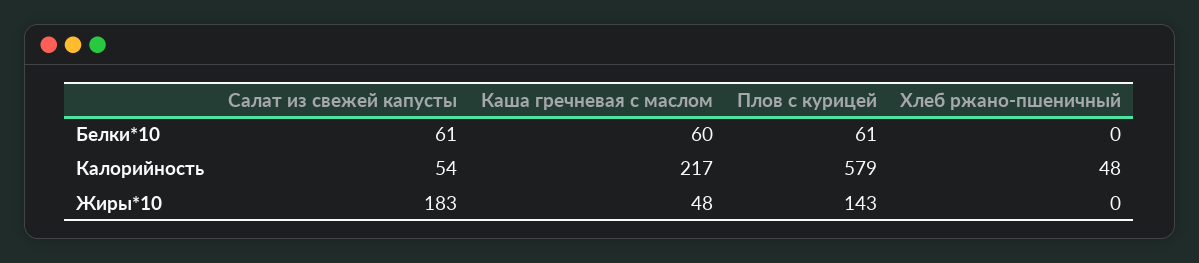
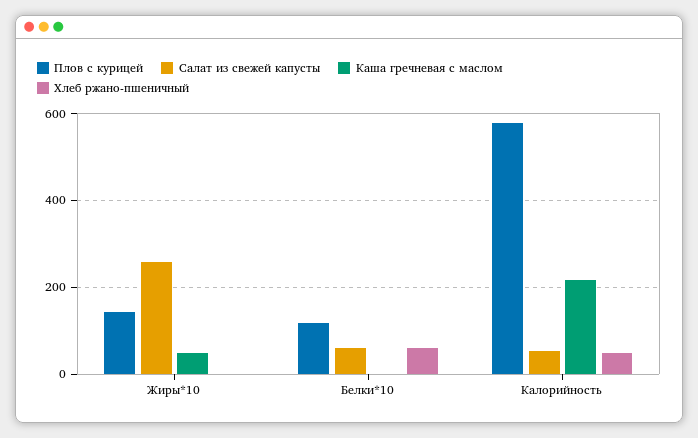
  {
    "Салат из свежей капусты": {
      "Белки*10": 61,
      "Калорийность": 54,
-     "Жиры*10": 183
+     "Жиры*10": 260
    },
    "Каша гречневая с маслом": {
-     "Белки*10": 60,
+     "Белки*10": 0,
      "Калорийность": 217,
      "Жиры*10": 48
    },
    "Плов с курицей": {
-     "Белки*10": 61,
+     "Белки*10": 120,
      "Калорийность": 579,
      "Жиры*10": 143
    },
    "Хлеб ржано-пшеничный": {
-     "Белки*10": 0,
+     "Белки*10": 60,
      "Калорийность": 48,
      "Жиры*10": 0
    }
  }

